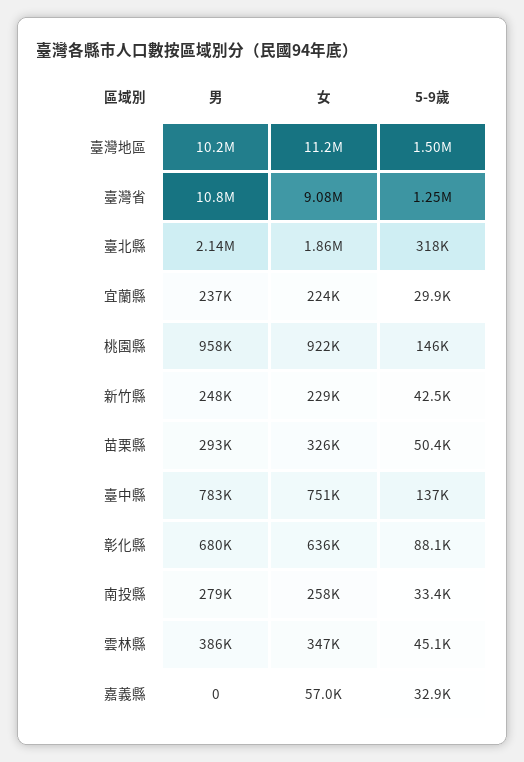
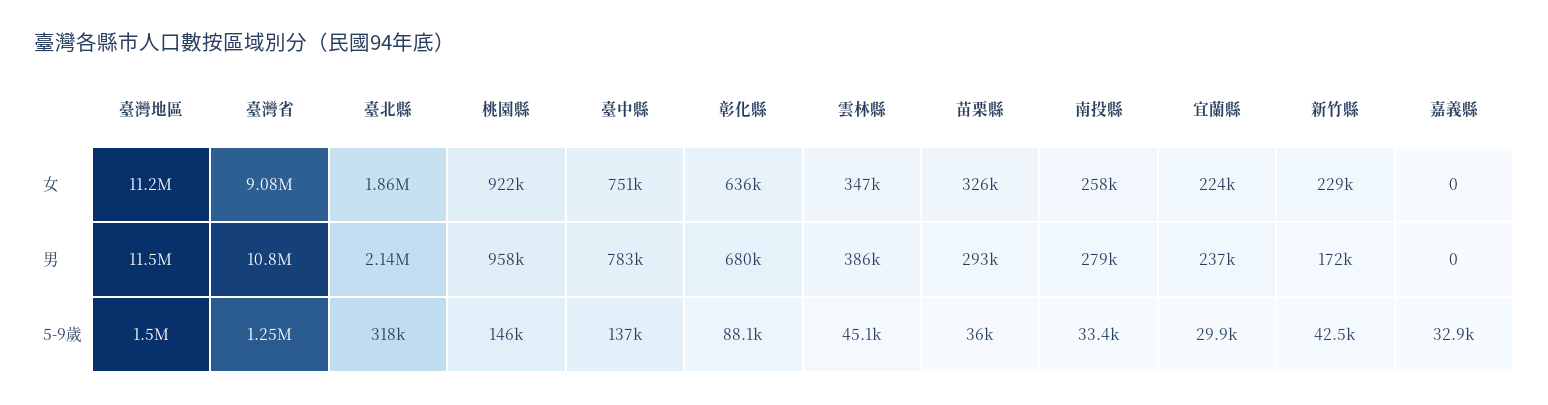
  {
    "男": {
-     "臺灣地區": 10200000,
+     "臺灣地區": 11500000,
      "臺灣省": 10800000,
      "臺北縣": 2140000,
      "宜蘭縣": 237000,
      "桃園縣": 958000,
-     "新竹縣": 248000,
+     "新竹縣": 172000,
      "苗栗縣": 293000,
      "臺中縣": 783000,
      "彰化縣": 680000,
      "南投縣": 279000,
      "雲林縣": 386000,
      "嘉義縣": 0
    },
    "女": {
      "臺灣地區": 11200000,
      "臺灣省": 9080000,
      "臺北縣": 1860000,
      "宜蘭縣": 224000,
      "桃園縣": 922000,
      "新竹縣": 229000,
      "苗栗縣": 326000,
      "臺中縣": 751000,
      "彰化縣": 636000,
      "南投縣": 258000,
      "雲林縣": 347000,
-     "嘉義縣": 57000
+     "嘉義縣": 0
    },
    "5-9歲": {
      "臺灣地區": 1500000,
      "臺灣省": 1250000,
      "臺北縣": 318000,
      "宜蘭縣": 29900,
      "桃園縣": 146000,
      "新竹縣": 42500,
-     "苗栗縣": 50400,
+     "苗栗縣": 36000,
      "臺中縣": 137000,
      "彰化縣": 88100,
      "南投縣": 33400,
      "雲林縣": 45100,
      "嘉義縣": 32900
    }
  }

